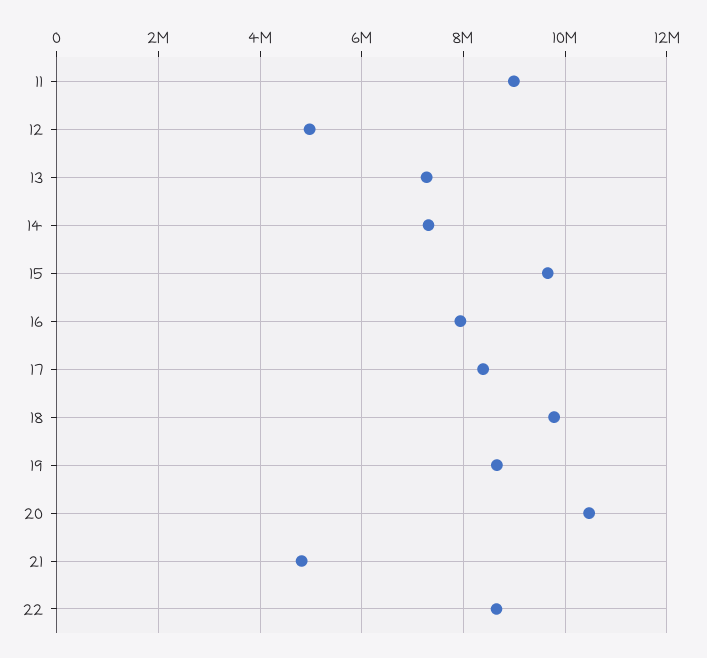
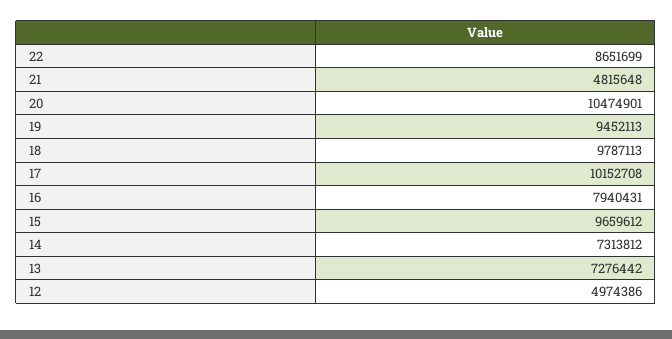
  {
-   "11": 9000000,
    "12": 4974386,
    "13": 7276442,
    "14": 7313812,
    "15": 9659612,
    "16": 7940431,
-   "17": 8400000,
+   "17": 10152708,
    "18": 9787113,
-   "19": 8600000,
+   "19": 9452113,
    "20": 10474901,
    "21": 4815648,
    "22": 8651699
  }

